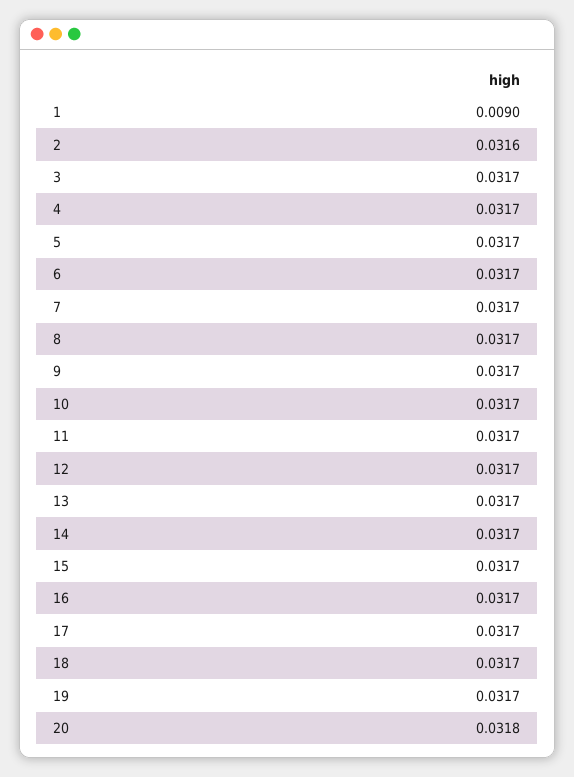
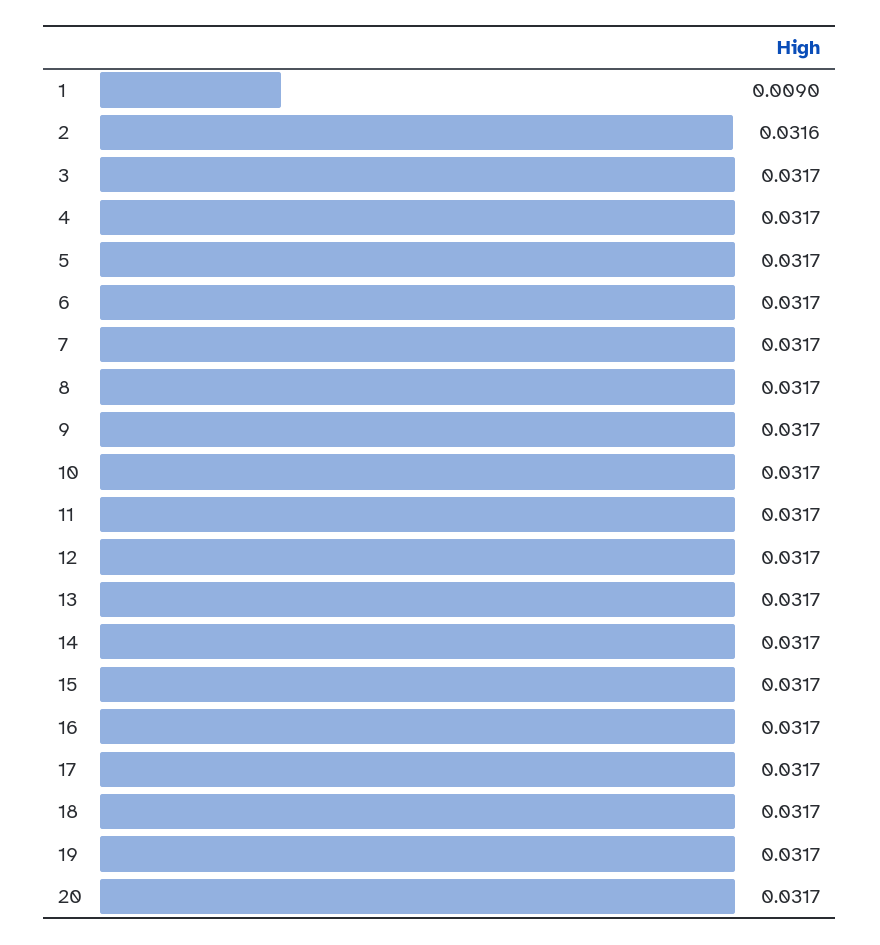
  {
    "1": 0.009,
    "2": 0.0316,
    "3": 0.0317,
    "4": 0.0317,
    "5": 0.0317,
    "6": 0.0317,
    "7": 0.0317,
    "8": 0.0317,
    "9": 0.0317,
    "10": 0.0317,
    "11": 0.0317,
    "12": 0.0317,
    "13": 0.0317,
    "14": 0.0317,
    "15": 0.0317,
    "16": 0.0317,
    "17": 0.0317,
    "18": 0.0317,
    "19": 0.0317,
-   "20": 0.0318
+   "20": 0.0317
  }

